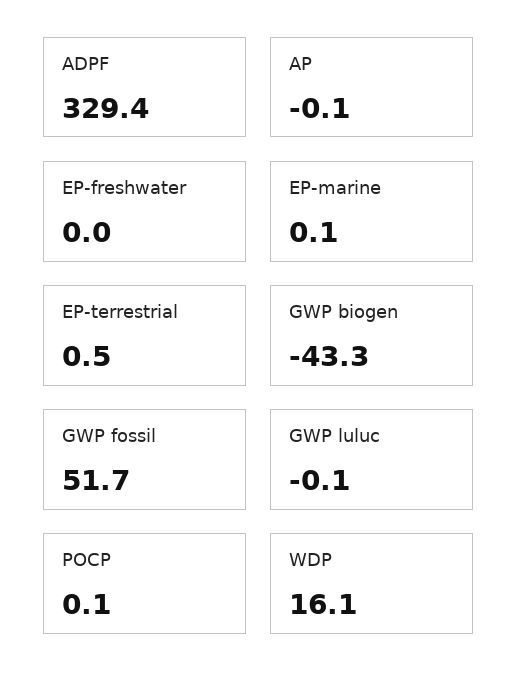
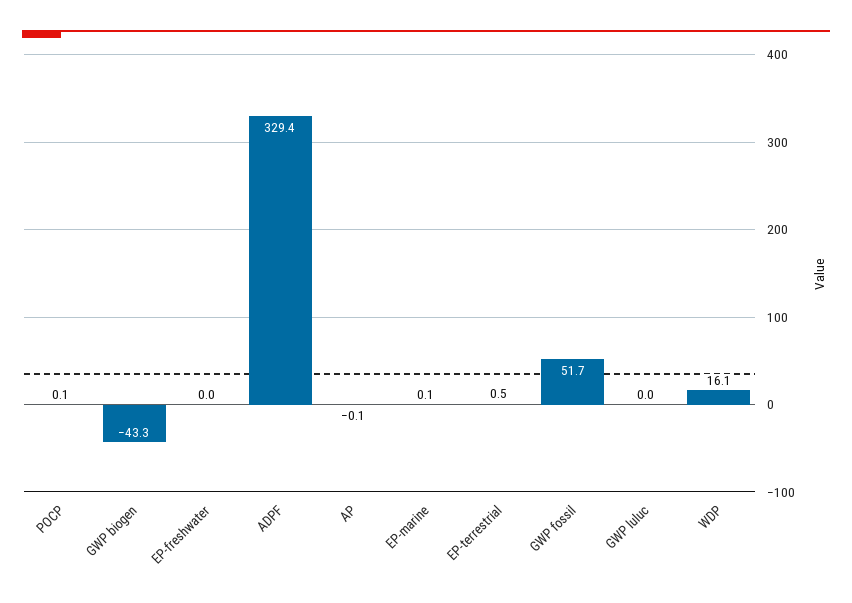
  {
    "ADPF": 329.4,
    "AP": -0.1,
    "EP-freshwater": 0,
    "EP-marine": 0.1,
    "EP-terrestrial": 0.5,
    "GWP biogen": -43.3,
    "GWP fossil": 51.7,
-   "GWP luluc": -0.1,
+   "GWP luluc": 0,
    "POCP": 0.1,
    "WDP": 16.1
  }

